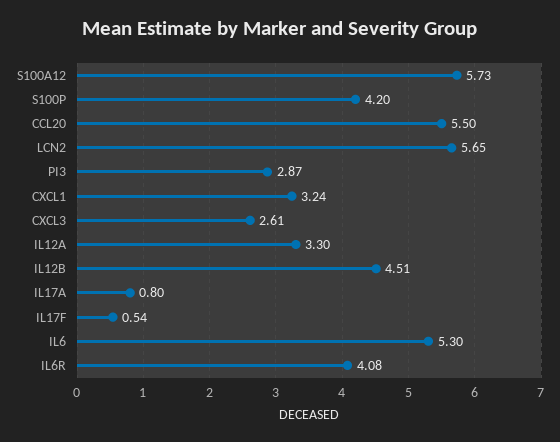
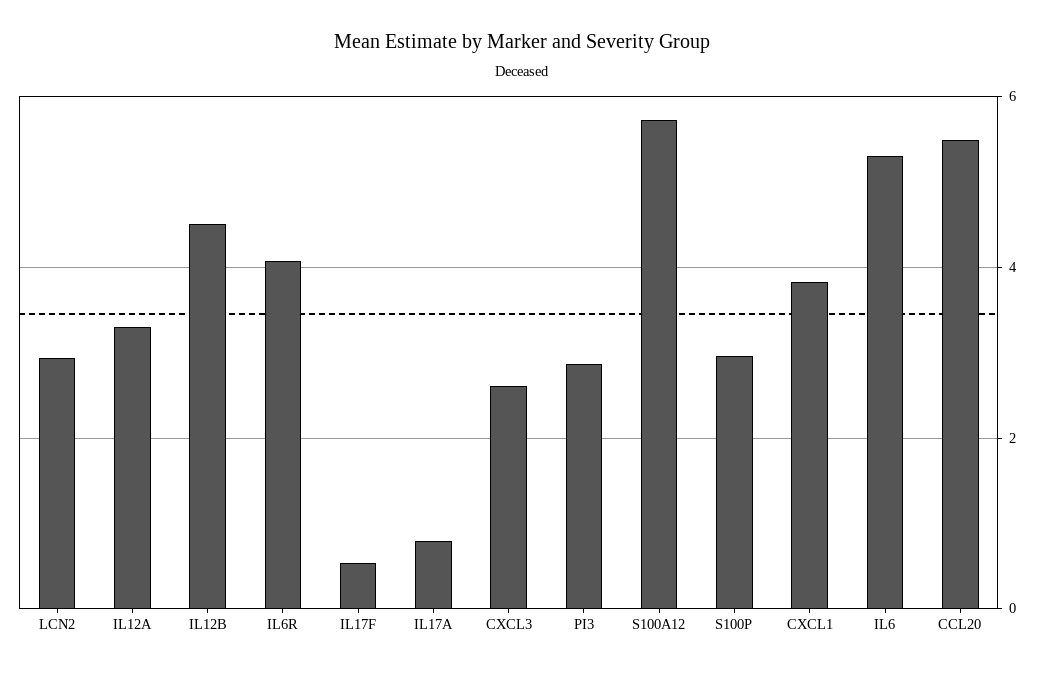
  {
    "S100A12": 5.73,
-   "S100P": 4.2,
+   "S100P": 3,
    "CCL20": 5.5,
-   "LCN2": 5.65,
+   "LCN2": 3,
    "PI3": 2.87,
-   "CXCL1": 3.24,
+   "CXCL1": 3.8,
    "CXCL3": 2.61,
    "IL12A": 3.3,
    "IL12B": 4.51,
    "IL17A": 0.8,
    "IL17F": 0.54,
    "IL6": 5.3,
    "IL6R": 4.08
  }

